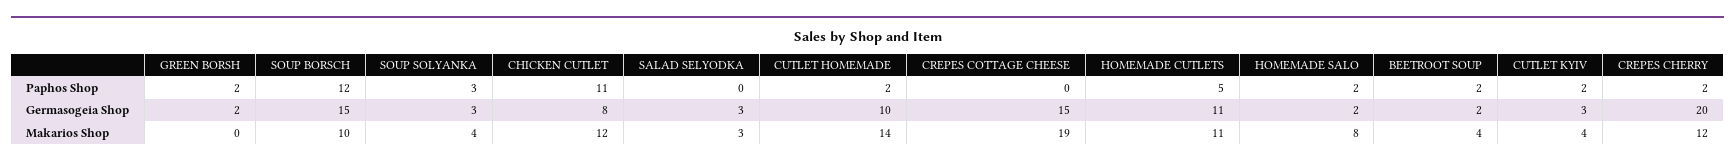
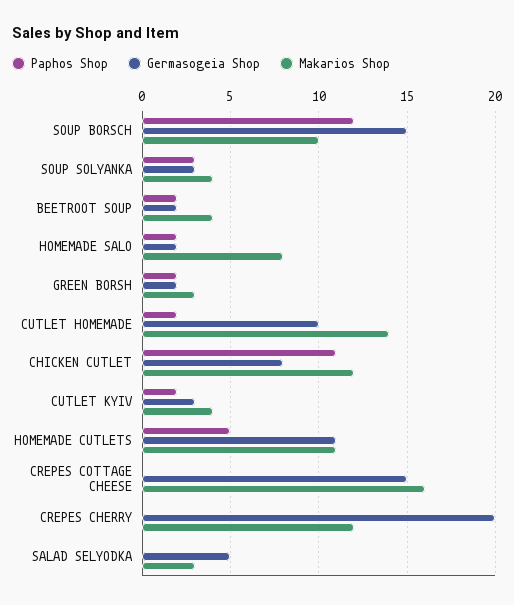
  {
    "Paphos Shop": {
      "GREEN BORSH": 2,
      "SOUP BORSCH": 12,
      "SOUP SOLYANKA": 3,
      "CHICKEN CUTLET": 11,
      "SALAD SELYODKA": 0,
      "CUTLET HOMEMADE": 2,
      "CREPES COTTAGE CHEESE": 0,
      "HOMEMADE CUTLETS": 5,
      "HOMEMADE SALO": 2,
      "BEETROOT SOUP": 2,
      "CUTLET KYIV": 2,
-     "CREPES CHERRY": 2
+     "CREPES CHERRY": 0
    },
    "Germasogeia Shop": {
      "GREEN BORSH": 2,
      "SOUP BORSCH": 15,
      "SOUP SOLYANKA": 3,
      "CHICKEN CUTLET": 8,
-     "SALAD SELYODKA": 3,
+     "SALAD SELYODKA": 5,
      "CUTLET HOMEMADE": 10,
      "CREPES COTTAGE CHEESE": 15,
      "HOMEMADE CUTLETS": 11,
      "HOMEMADE SALO": 2,
      "BEETROOT SOUP": 2,
      "CUTLET KYIV": 3,
      "CREPES CHERRY": 20
    },
    "Makarios Shop": {
-     "GREEN BORSH": 0,
+     "GREEN BORSH": 3,
      "SOUP BORSCH": 10,
      "SOUP SOLYANKA": 4,
      "CHICKEN CUTLET": 12,
      "SALAD SELYODKA": 3,
      "CUTLET HOMEMADE": 14,
-     "CREPES COTTAGE CHEESE": 19,
+     "CREPES COTTAGE CHEESE": 16,
      "HOMEMADE CUTLETS": 11,
      "HOMEMADE SALO": 8,
      "BEETROOT SOUP": 4,
      "CUTLET KYIV": 4,
      "CREPES CHERRY": 12
    }
  }

